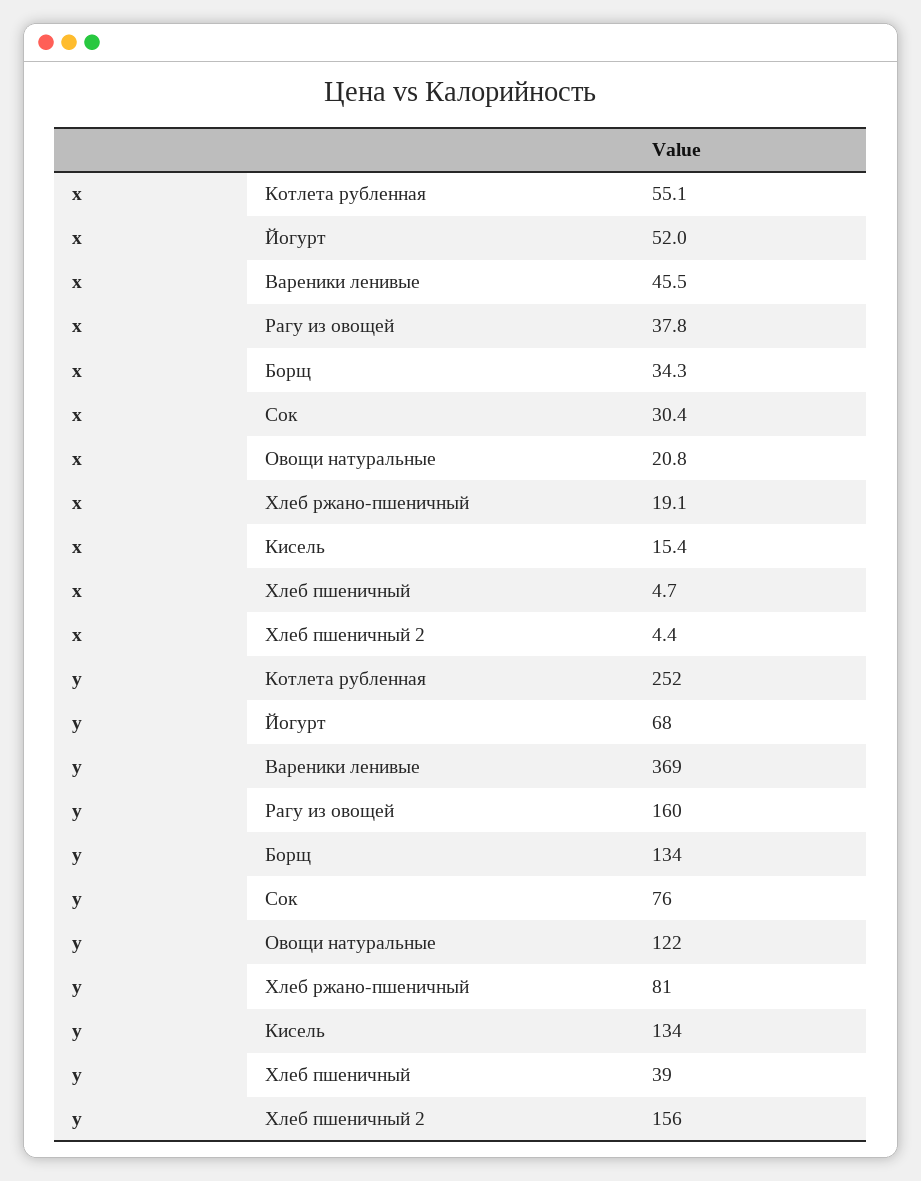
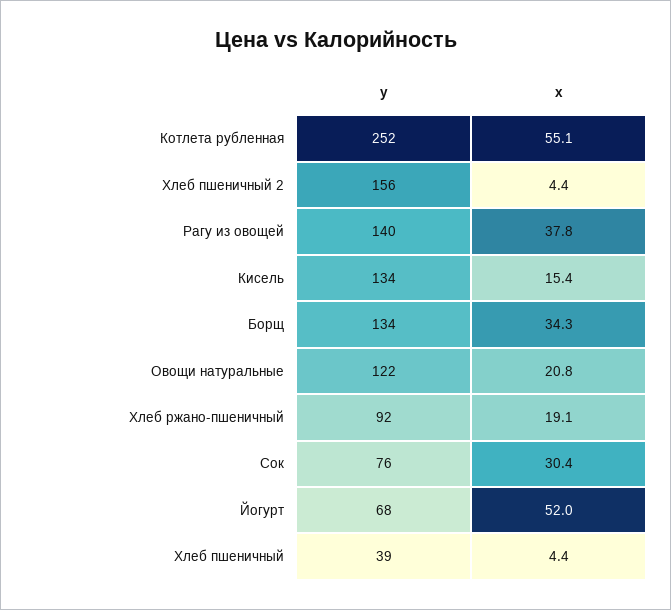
  {
    "x": {
      "Котлета рубленная": 55.1,
      "Йогурт": 52,
-     "Вареники ленивые": 45.5,
      "Рагу из овощей": 37.8,
      "Борщ": 34.3,
      "Сок": 30.4,
      "Овощи натуральные": 20.8,
      "Хлеб ржано-пшеничный": 19.1,
      "Кисель": 15.4,
-     "Хлеб пшеничный": 4.7,
+     "Хлеб пшеничный": 4.4,
      "Хлеб пшеничный 2": 4.4
    },
    "y": {
      "Котлета рубленная": 252,
      "Йогурт": 68,
-     "Вареники ленивые": 369,
-     "Рагу из овощей": 160,
+     "Рагу из овощей": 140,
      "Борщ": 134,
      "Сок": 76,
      "Овощи натуральные": 122,
-     "Хлеб ржано-пшеничный": 81,
+     "Хлеб ржано-пшеничный": 92,
      "Кисель": 134,
      "Хлеб пшеничный": 39,
      "Хлеб пшеничный 2": 156
    }
  }

